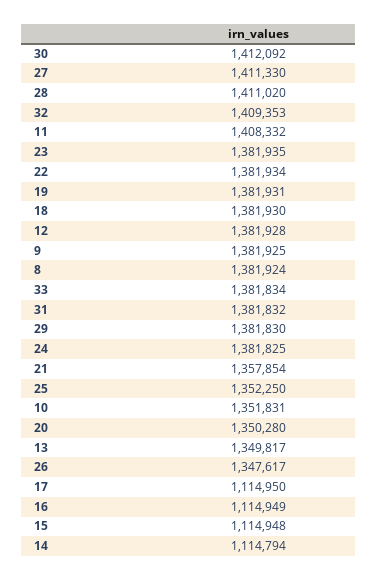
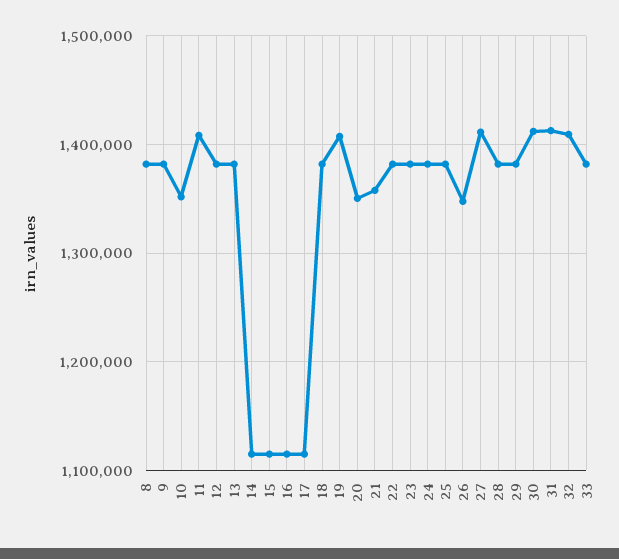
  {
    "30": 1412092,
    "27": 1411330,
-   "28": 1411020,
+   "28": 1380000,
    "32": 1409353,
    "11": 1408332,
    "23": 1381935,
    "22": 1381934,
-   "19": 1381931,
+   "19": 1410000,
    "18": 1381930,
    "12": 1381928,
    "9": 1381925,
    "8": 1381924,
    "33": 1381834,
-   "31": 1381832,
+   "31": 1410000,
    "29": 1381830,
    "24": 1381825,
    "21": 1357854,
-   "25": 1352250,
+   "25": 1380000,
    "10": 1351831,
    "20": 1350280,
-   "13": 1349817,
+   "13": 1380000,
    "26": 1347617,
    "17": 1114950,
    "16": 1114949,
    "15": 1114948,
    "14": 1114794
  }

